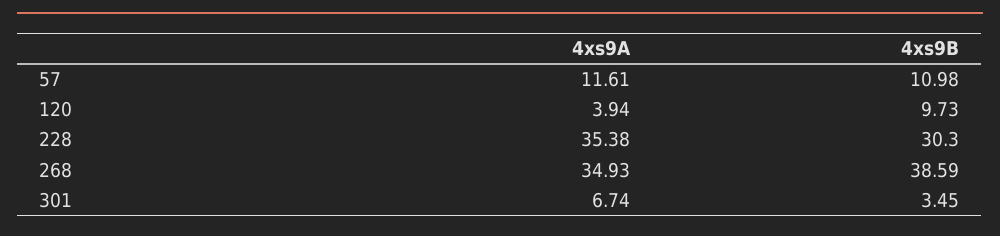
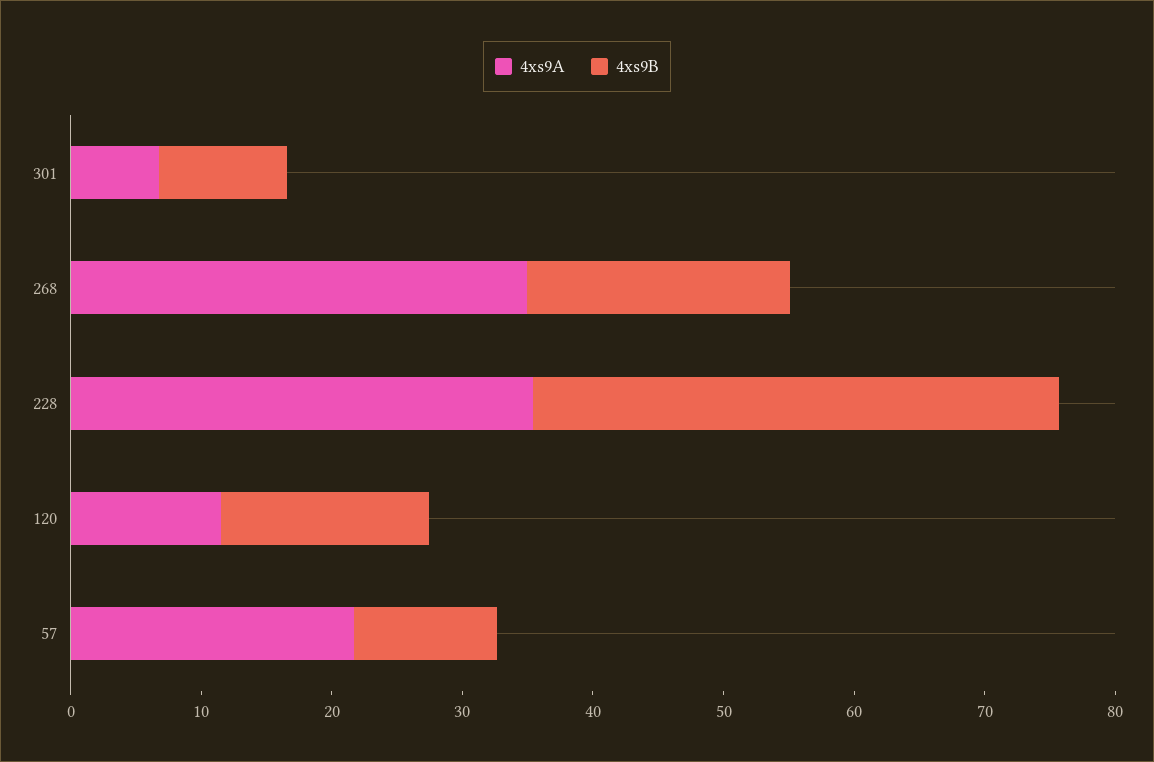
  {
    "4xs9A": {
-     "57": 11.61,
+     "57": 22,
-     "120": 3.94,
+     "120": 12,
      "228": 35.38,
      "268": 34.93,
      "301": 6.74
    },
    "4xs9B": {
      "57": 10.98,
-     "120": 9.73,
+     "120": 16,
-     "228": 30.3,
+     "228": 40,
-     "268": 38.59,
+     "268": 20,
-     "301": 3.45
+     "301": 10
    }
  }

